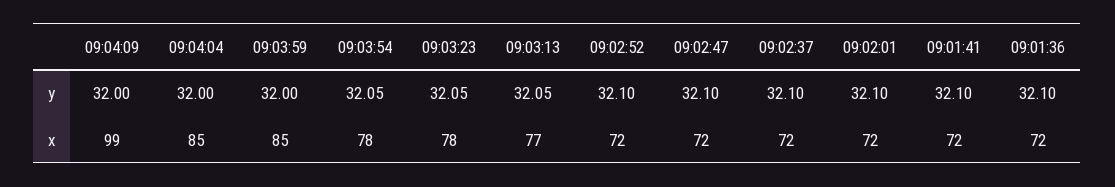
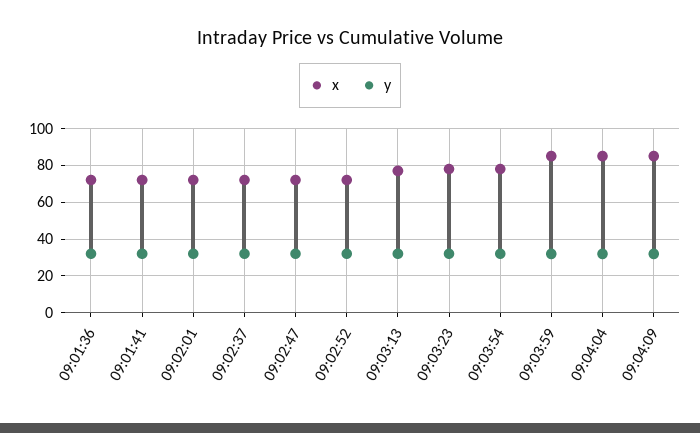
  {
    "y": {
      "09:04:09": 32,
      "09:04:04": 32,
      "09:03:59": 32,
      "09:03:54": 32.05,
      "09:03:23": 32.05,
      "09:03:13": 32.05,
      "09:02:52": 32.1,
      "09:02:47": 32.1,
      "09:02:37": 32.1,
      "09:02:01": 32.1,
      "09:01:41": 32.1,
      "09:01:36": 32.1
    },
    "x": {
-     "09:04:09": 99,
+     "09:04:09": 85,
      "09:04:04": 85,
      "09:03:59": 85,
      "09:03:54": 78,
      "09:03:23": 78,
      "09:03:13": 77,
      "09:02:52": 72,
      "09:02:47": 72,
      "09:02:37": 72,
      "09:02:01": 72,
      "09:01:41": 72,
      "09:01:36": 72
    }
  }

